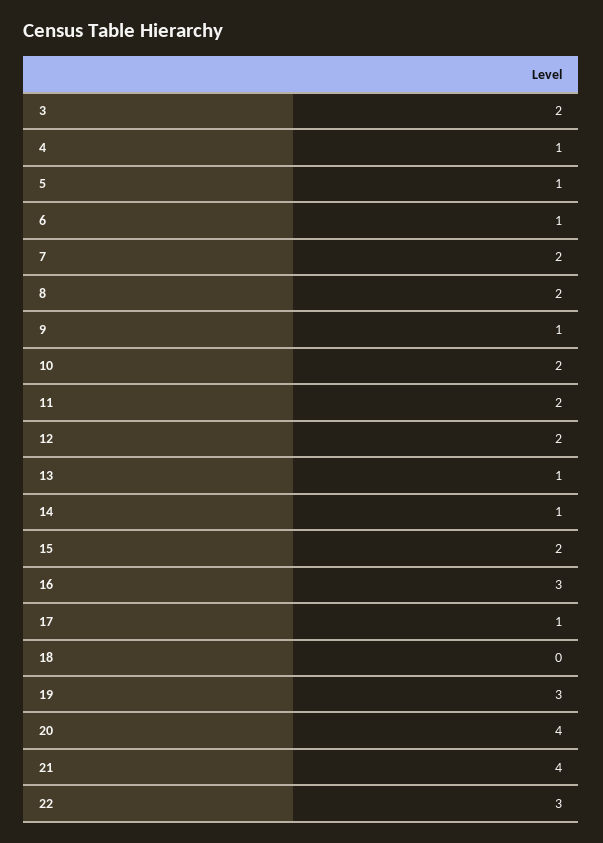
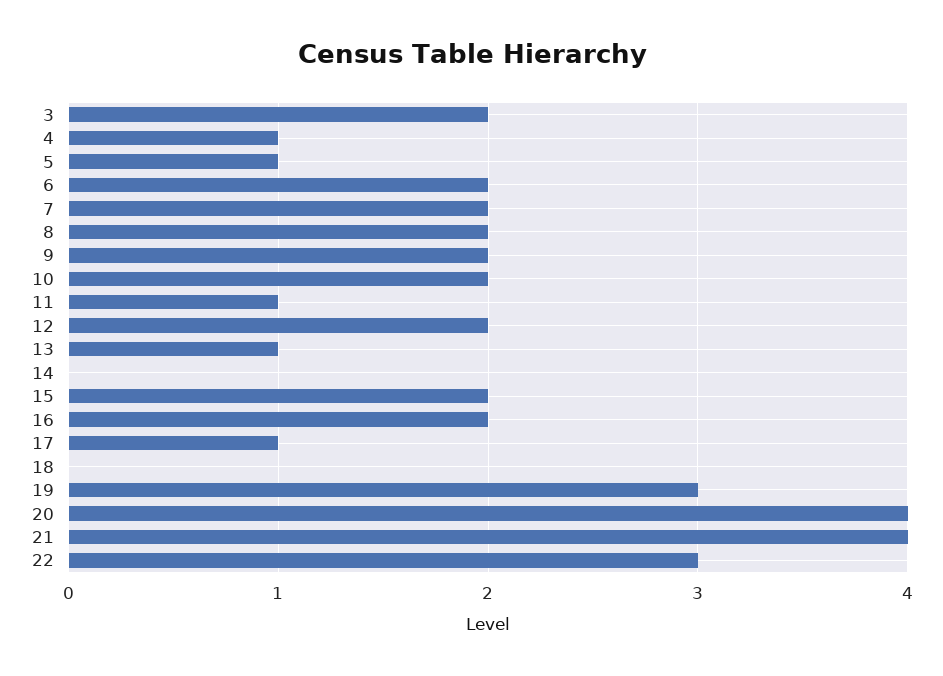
  {
    "3": 2,
    "4": 1,
    "5": 1,
-   "6": 1,
+   "6": 2,
    "7": 2,
    "8": 2,
-   "9": 1,
+   "9": 2,
    "10": 2,
-   "11": 2,
+   "11": 1,
    "12": 2,
    "13": 1,
-   "14": 1,
+   "14": 0,
    "15": 2,
-   "16": 3,
+   "16": 2,
    "17": 1,
    "18": 0,
    "19": 3,
    "20": 4,
    "21": 4,
    "22": 3
  }

